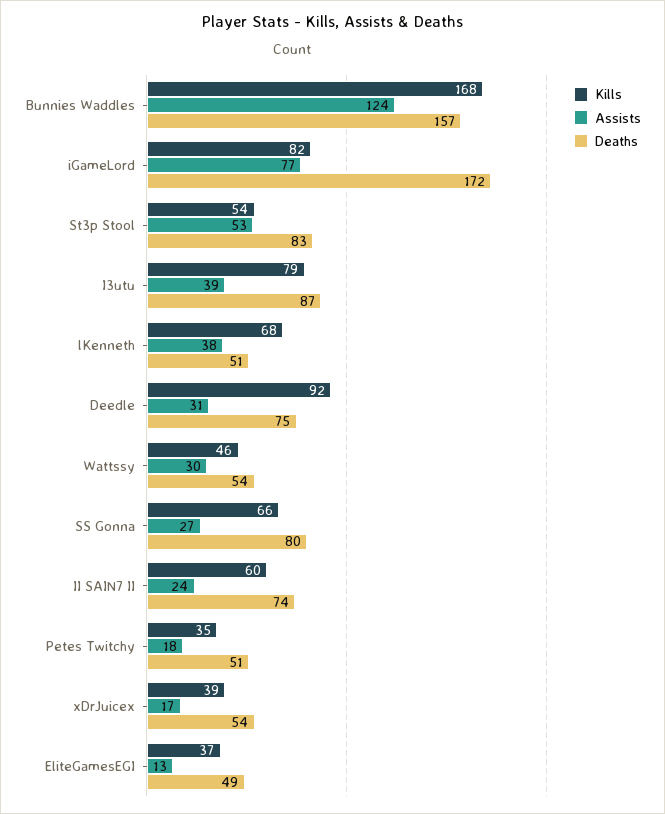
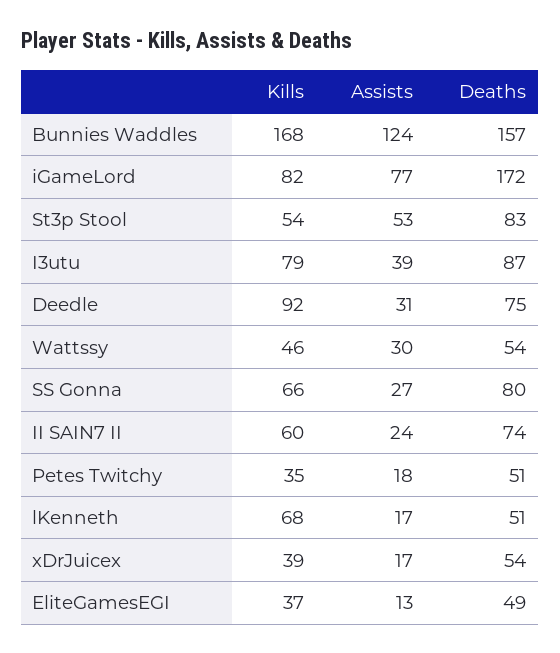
  {
    "Kills": {
      "Bunnies Waddles": 168,
      "iGameLord": 82,
      "St3p Stool": 54,
      "I3utu": 79,
      "lKenneth": 68,
      "Deedle": 92,
      "Wattssy": 46,
      "SS Gonna": 66,
      "II SAIN7 II": 60,
      "Petes Twitchy": 35,
      "xDrJuicex": 39,
      "EliteGamesEGI": 37
    },
    "Assists": {
      "Bunnies Waddles": 124,
      "iGameLord": 77,
      "St3p Stool": 53,
      "I3utu": 39,
-     "lKenneth": 38,
+     "lKenneth": 17,
      "Deedle": 31,
      "Wattssy": 30,
      "SS Gonna": 27,
      "II SAIN7 II": 24,
      "Petes Twitchy": 18,
      "xDrJuicex": 17,
      "EliteGamesEGI": 13
    },
    "Deaths": {
      "Bunnies Waddles": 157,
      "iGameLord": 172,
      "St3p Stool": 83,
      "I3utu": 87,
      "lKenneth": 51,
      "Deedle": 75,
      "Wattssy": 54,
      "SS Gonna": 80,
      "II SAIN7 II": 74,
      "Petes Twitchy": 51,
      "xDrJuicex": 54,
      "EliteGamesEGI": 49
    }
  }

